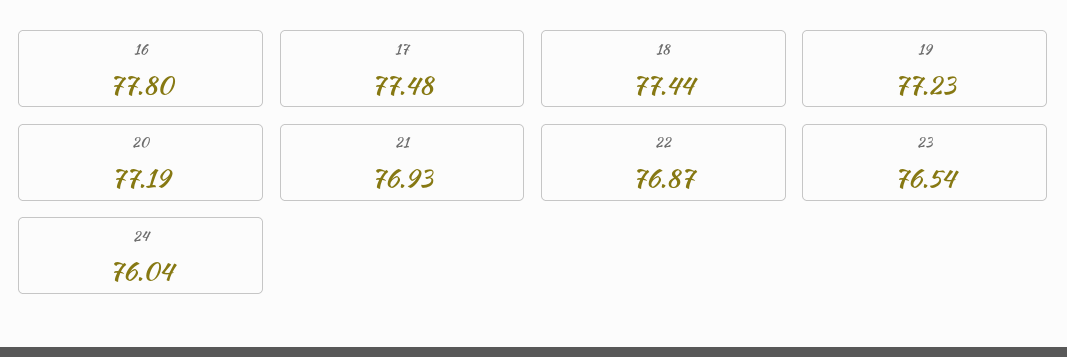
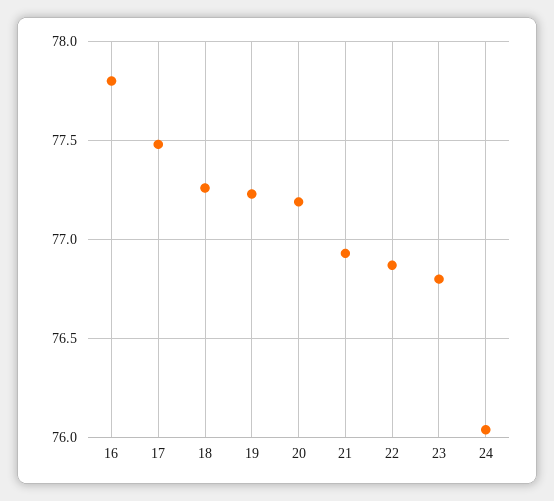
  {
    "16": 77.8,
    "17": 77.48,
-   "18": 77.44,
+   "18": 77.25,
    "19": 77.23,
    "20": 77.19,
    "21": 76.93,
    "22": 76.87,
-   "23": 76.54,
+   "23": 76.8,
    "24": 76.04
  }

